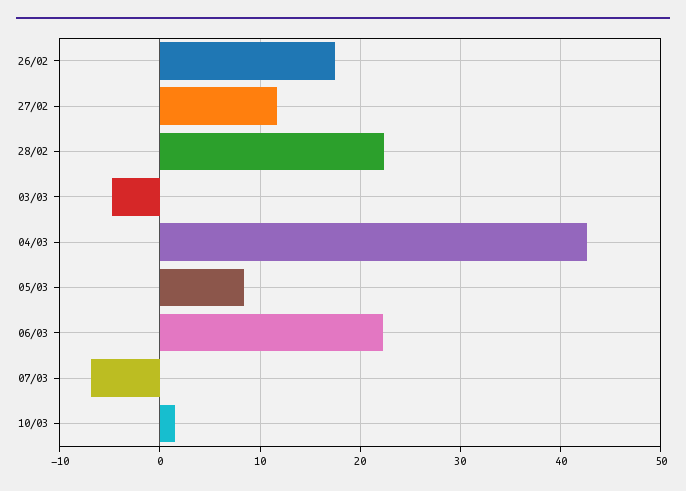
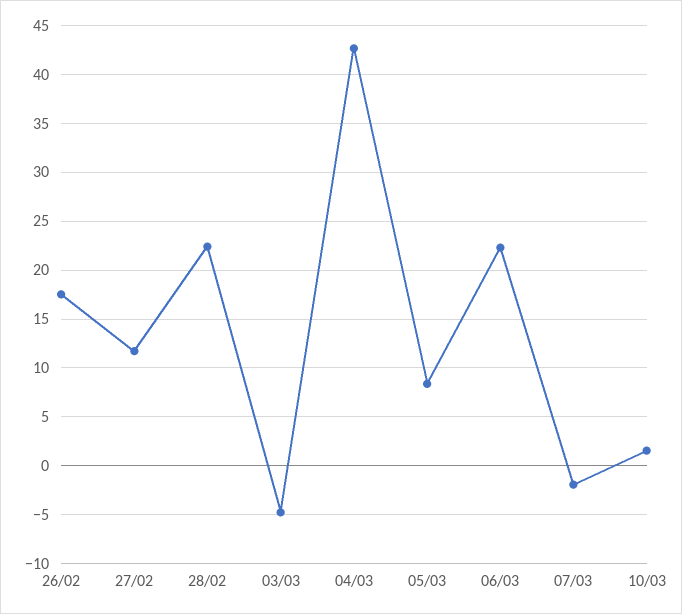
  {
    "26/02": 18,
    "27/02": 12,
    "28/02": 22,
    "03/03": -5,
    "04/03": 43,
    "05/03": 8,
    "06/03": 22,
-   "07/03": -7,
+   "07/03": -2,
    "10/03": 2
  }

